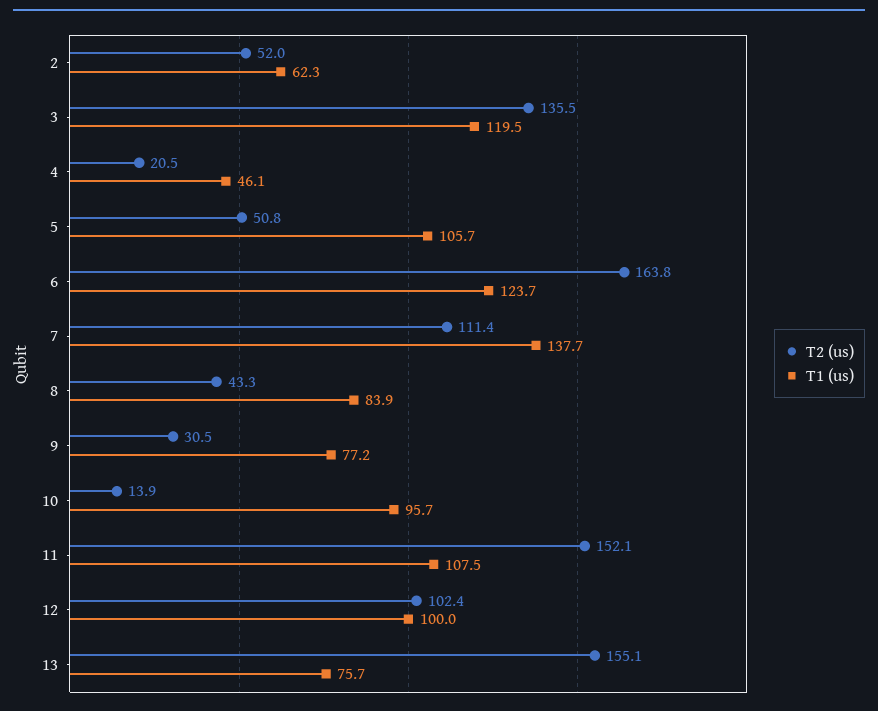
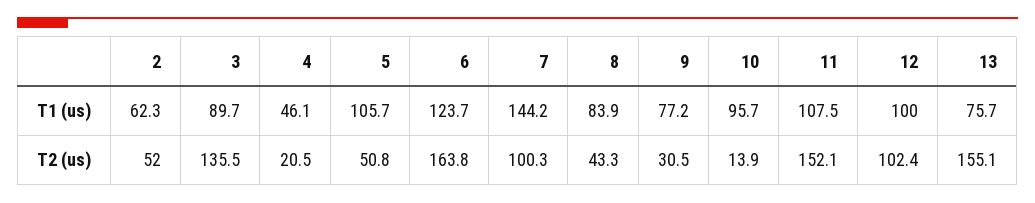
  {
    "T2 (us)": {
      "2": 52,
      "3": 135.5,
      "4": 20.5,
      "5": 50.8,
      "6": 163.8,
-     "7": 111.4,
+     "7": 100.3,
      "8": 43.3,
      "9": 30.5,
      "10": 13.9,
      "11": 152.1,
      "12": 102.4,
      "13": 155.1
    },
    "T1 (us)": {
      "2": 62.3,
-     "3": 119.5,
+     "3": 89.7,
      "4": 46.1,
      "5": 105.7,
      "6": 123.7,
-     "7": 137.7,
+     "7": 144.2,
      "8": 83.9,
      "9": 77.2,
      "10": 95.7,
      "11": 107.5,
      "12": 100,
      "13": 75.7
    }
  }

